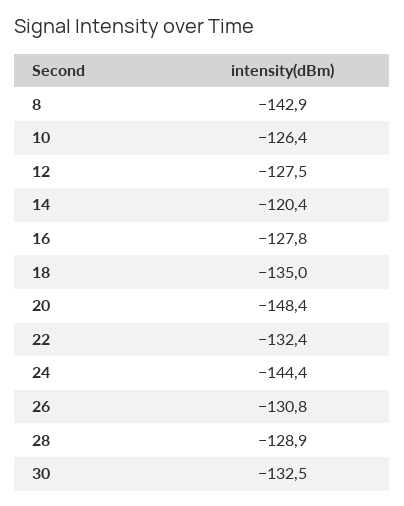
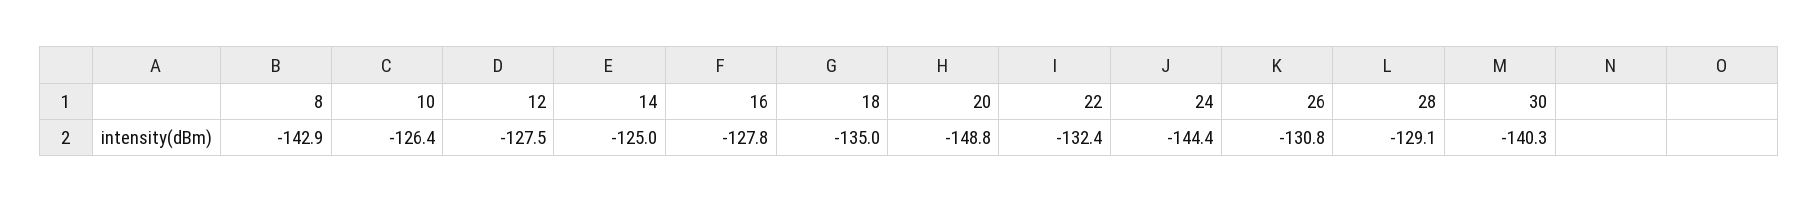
  {
    "8": -142.9,
    "10": -126.4,
    "12": -127.5,
-   "14": -120.4,
+   "14": -125,
    "16": -127.8,
    "18": -135,
-   "20": -148.4,
+   "20": -148.8,
    "22": -132.4,
    "24": -144.4,
    "26": -130.8,
-   "28": -128.9,
+   "28": -129.1,
-   "30": -132.5
+   "30": -140.3
  }

